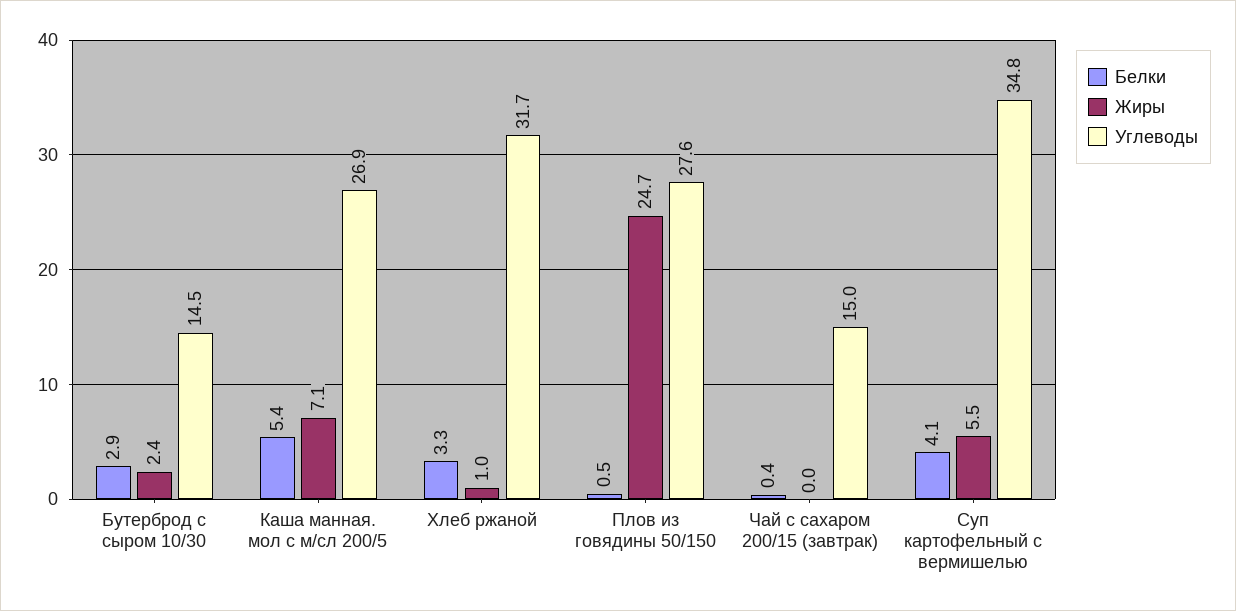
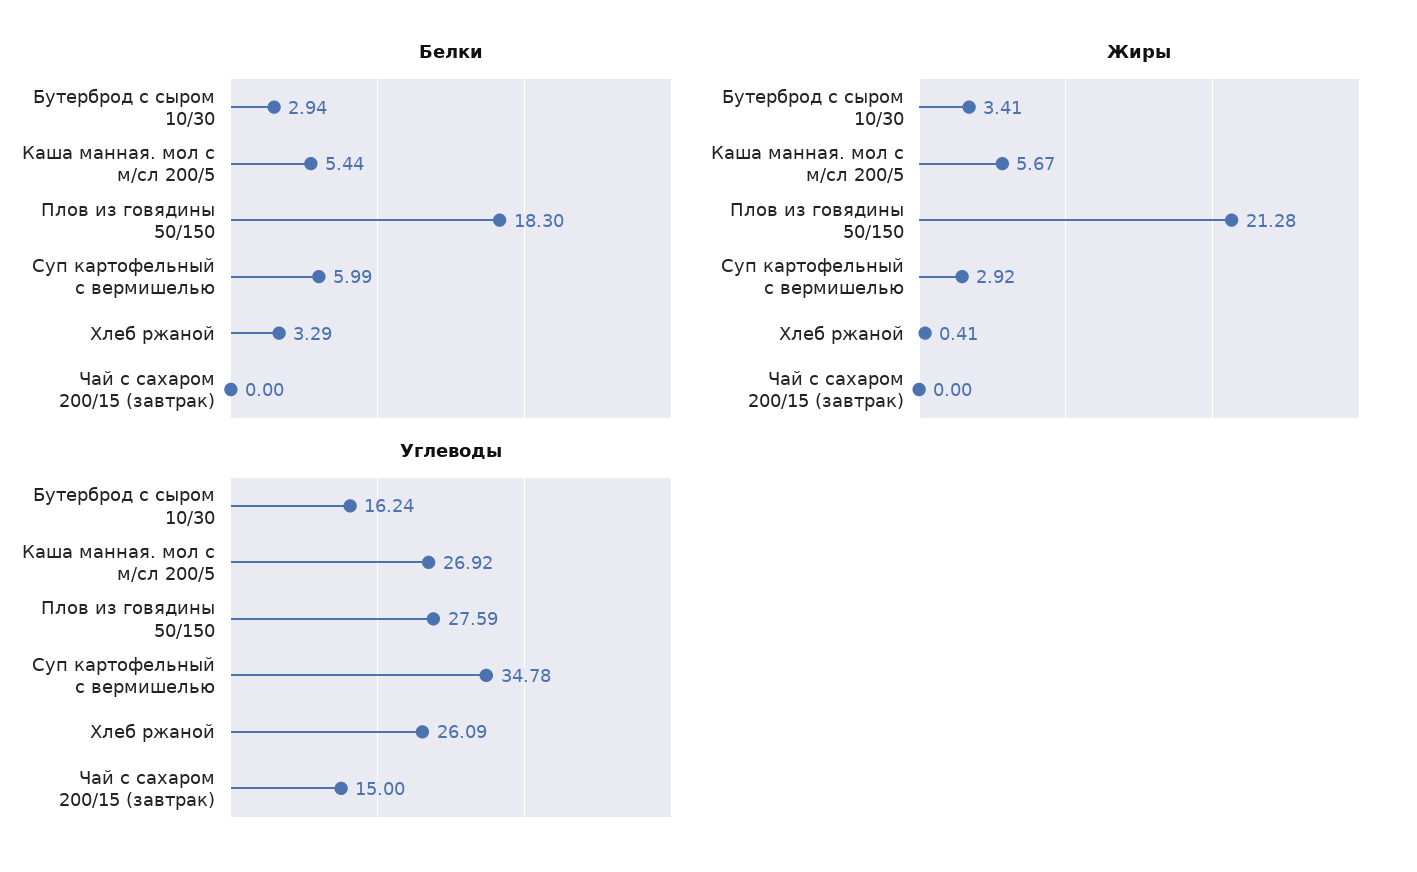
  {
    "Белки": {
      "Бутерброд с сыром 10/30": 2.94,
      "Каша манная. мол с м/сл 200/5": 5.44,
      "Хлеб ржаной": 3.29,
-     "Плов из говядины 50/150": 0.5,
+     "Плов из говядины 50/150": 18.3,
-     "Чай с сахаром 200/15 (завтрак)": 0.4,
+     "Чай с сахаром 200/15 (завтрак)": 0,
-     "Суп картофельный с вермишелью": 4.1
+     "Суп картофельный с вермишелью": 5.99
    },
    "Жиры": {
-     "Бутерброд с сыром 10/30": 2.4,
+     "Бутерброд с сыром 10/30": 3.41,
-     "Каша манная. мол с м/сл 200/5": 7.1,
+     "Каша манная. мол с м/сл 200/5": 5.67,
-     "Хлеб ржаной": 1,
+     "Хлеб ржаной": 0.41,
-     "Плов из говядины 50/150": 24.7,
+     "Плов из говядины 50/150": 21.28,
      "Чай с сахаром 200/15 (завтрак)": 0,
-     "Суп картофельный с вермишелью": 5.5
+     "Суп картофельный с вермишелью": 2.92
    },
    "Углеводы": {
-     "Бутерброд с сыром 10/30": 14.5,
+     "Бутерброд с сыром 10/30": 16.24,
      "Каша манная. мол с м/сл 200/5": 26.92,
-     "Хлеб ржаной": 31.7,
+     "Хлеб ржаной": 26.09,
      "Плов из говядины 50/150": 27.59,
      "Чай с сахаром 200/15 (завтрак)": 15,
      "Суп картофельный с вермишелью": 34.78
    }
  }

